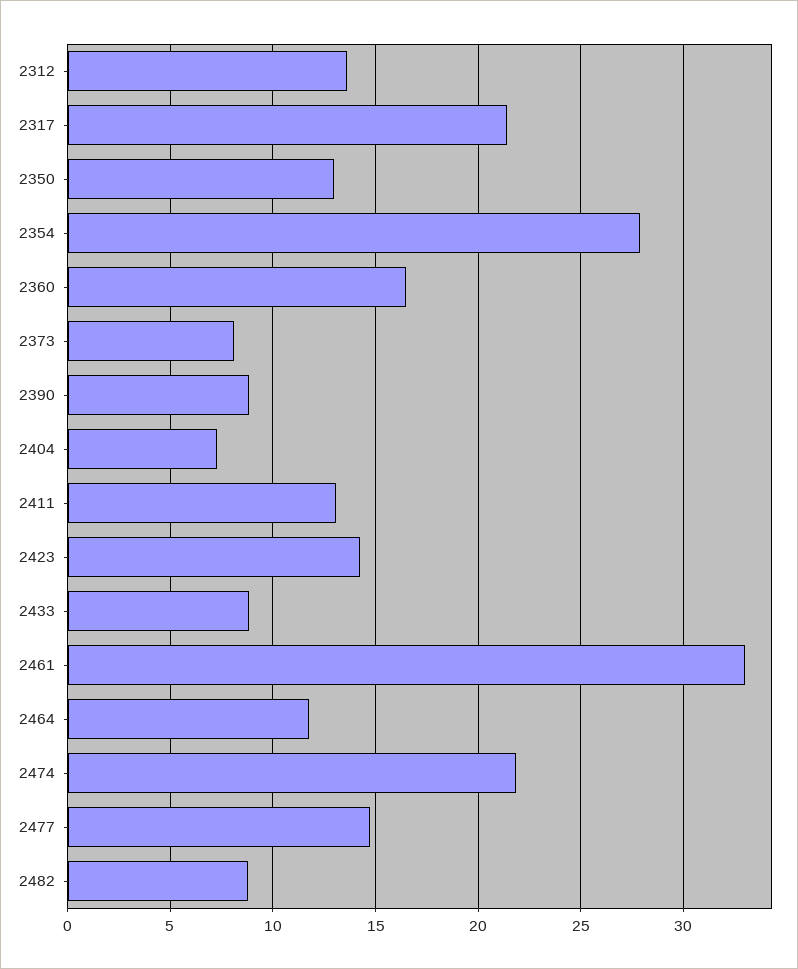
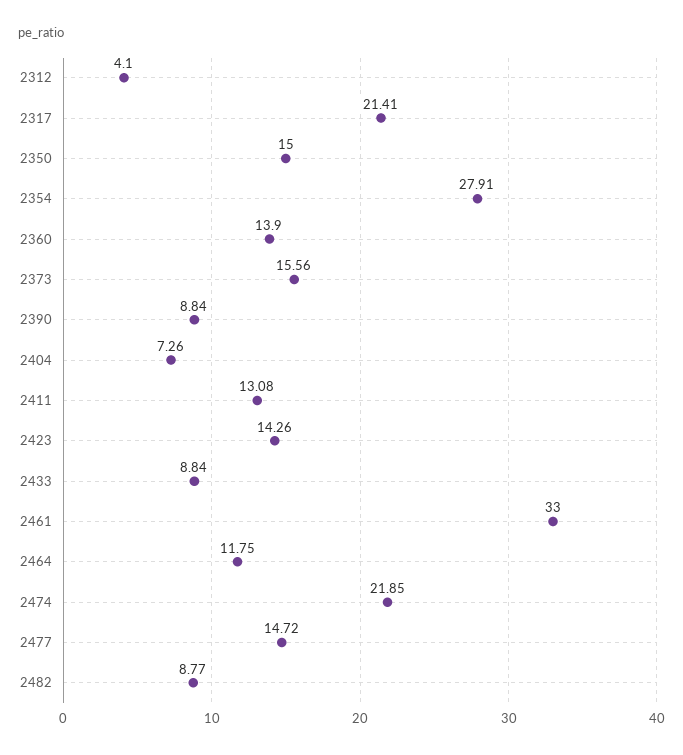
  {
-   "2312": 13.5,
+   "2312": 4.1,
    "2317": 21.41,
-   "2350": 13,
+   "2350": 15,
    "2354": 27.91,
-   "2360": 16.5,
+   "2360": 13.9,
-   "2373": 8,
+   "2373": 15.56,
    "2390": 8.84,
    "2404": 7.26,
    "2411": 13.08,
    "2423": 14.26,
    "2433": 8.84,
    "2461": 33,
    "2464": 11.75,
    "2474": 21.85,
    "2477": 14.72,
    "2482": 8.77
  }

